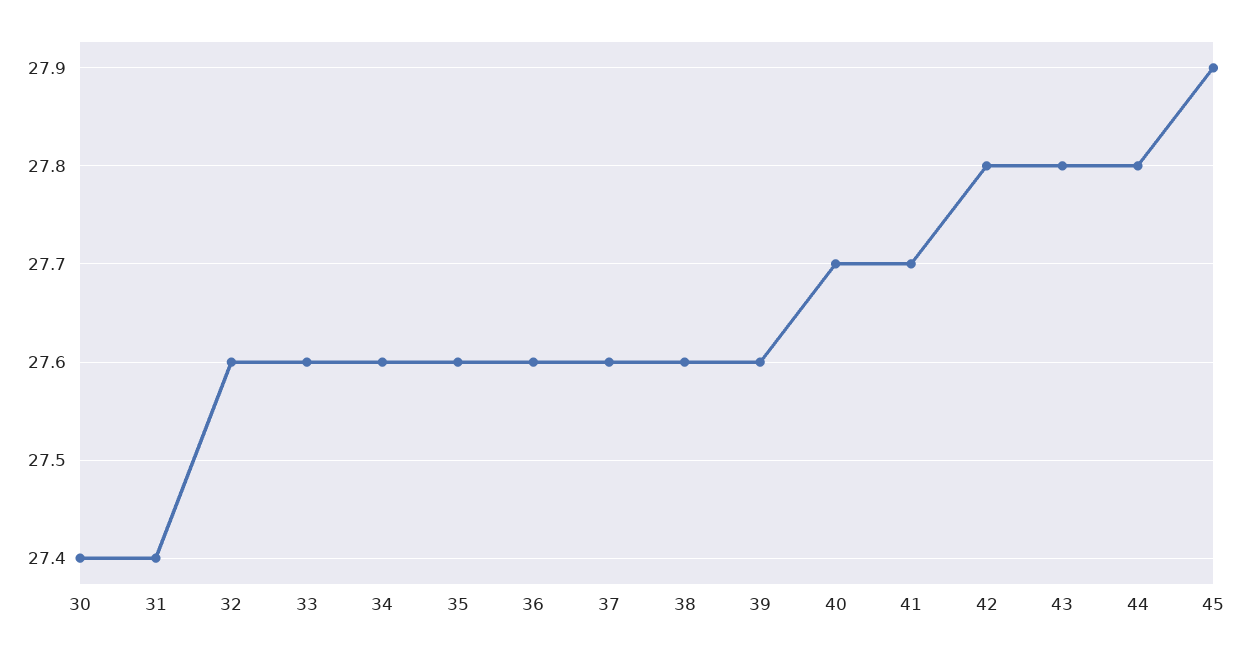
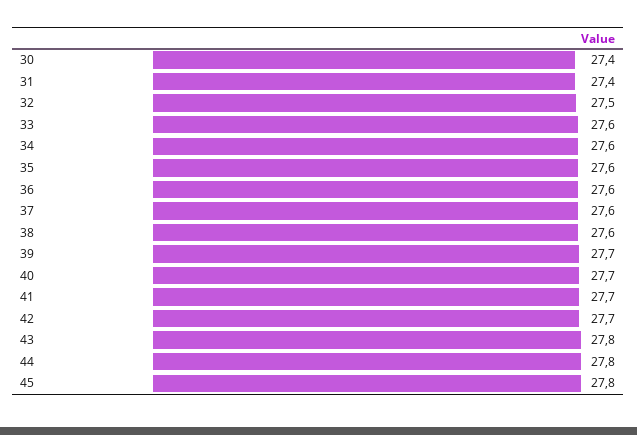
  {
    "30": 27.4,
    "31": 27.4,
-   "32": 27.6,
+   "32": 27.5,
    "33": 27.6,
    "34": 27.6,
    "35": 27.6,
    "36": 27.6,
    "37": 27.6,
    "38": 27.6,
-   "39": 27.6,
+   "39": 27.7,
    "40": 27.7,
    "41": 27.7,
-   "42": 27.8,
+   "42": 27.7,
    "43": 27.8,
    "44": 27.8,
-   "45": 27.9
+   "45": 27.8
  }

